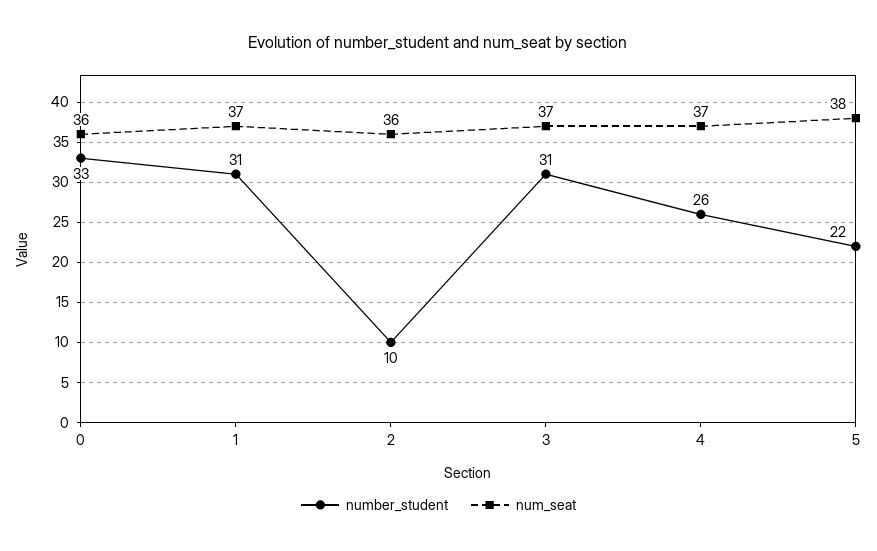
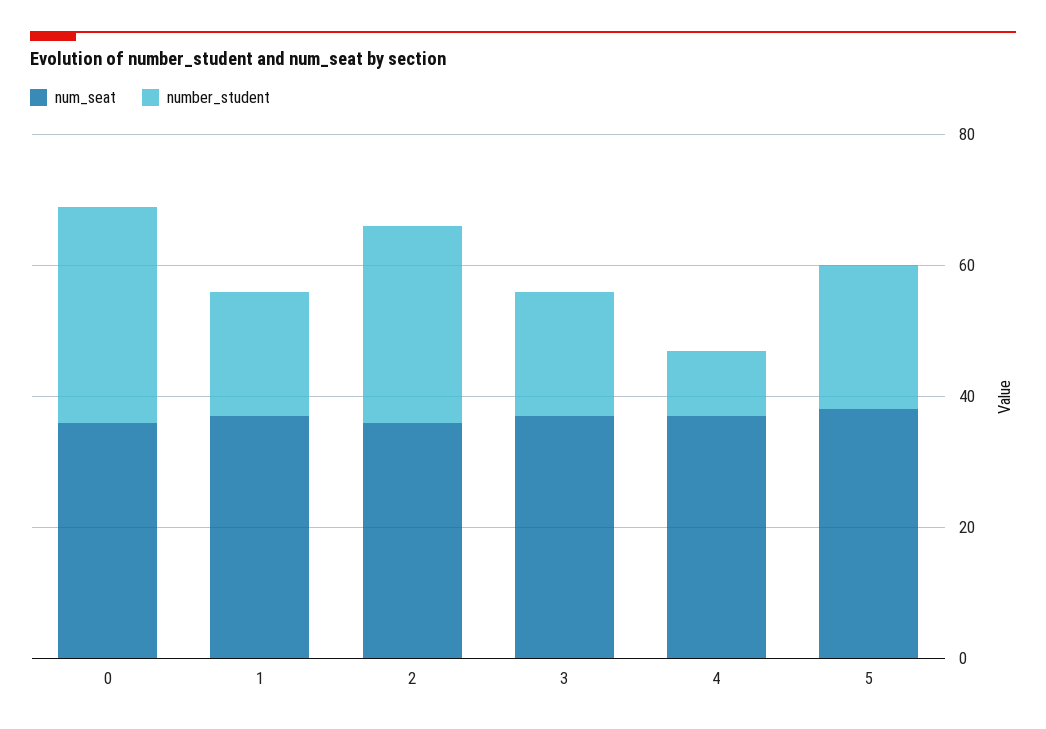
  {
    "number_student": {
      "0": 33,
-     "1": 31,
+     "1": 20,
-     "2": 10,
+     "2": 30,
-     "3": 31,
+     "3": 20,
-     "4": 26,
+     "4": 10,
      "5": 22
    },
    "num_seat": {
      "0": 36,
      "1": 37,
      "2": 36,
      "3": 37,
      "4": 37,
      "5": 38
    }
  }

